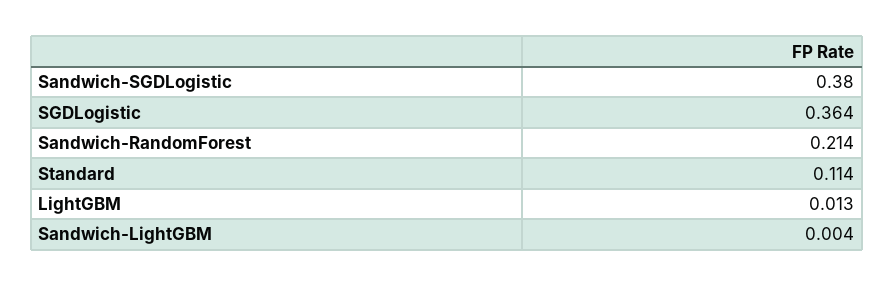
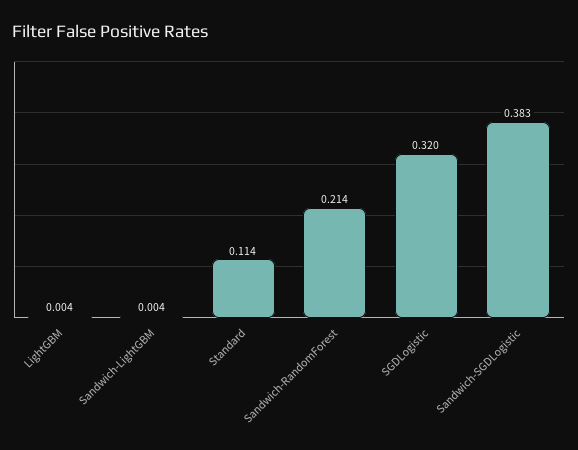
  {
-   "Sandwich-SGDLogistic": 0.38,
+   "Sandwich-SGDLogistic": 0.383,
-   "SGDLogistic": 0.364,
+   "SGDLogistic": 0.32,
    "Sandwich-RandomForest": 0.214,
    "Standard": 0.114,
-   "LightGBM": 0.013,
+   "LightGBM": 0.004,
    "Sandwich-LightGBM": 0.004
  }

